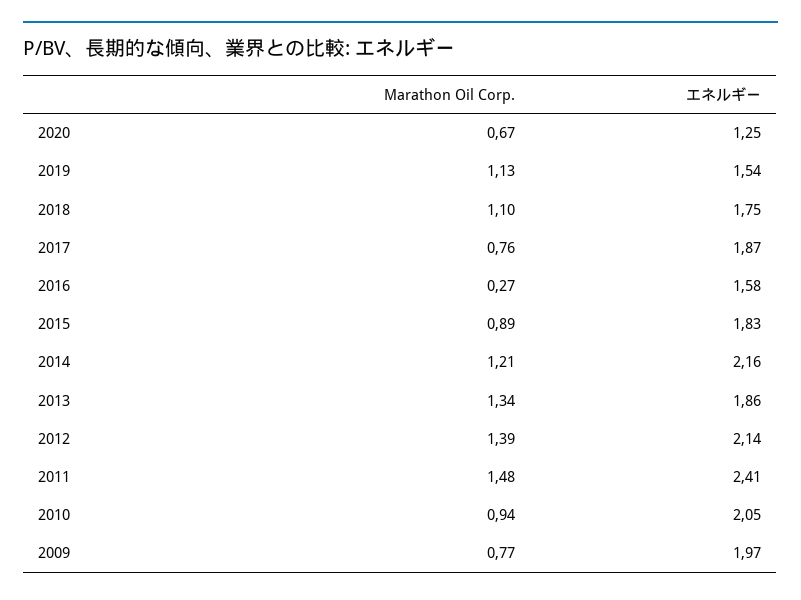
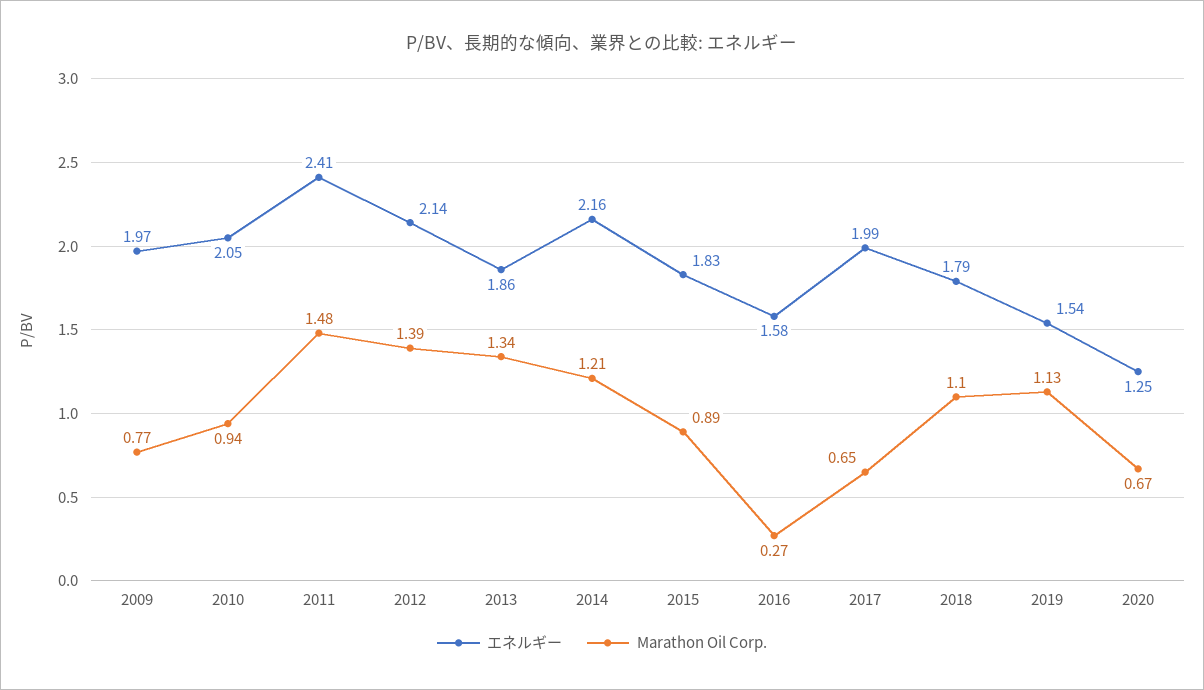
  {
    "Marathon Oil Corp.": {
      "2020": 0.67,
      "2019": 1.13,
      "2018": 1.1,
-     "2017": 0.76,
+     "2017": 0.65,
      "2016": 0.27,
      "2015": 0.89,
      "2014": 1.21,
      "2013": 1.34,
      "2012": 1.39,
      "2011": 1.48,
      "2010": 0.94,
      "2009": 0.77
    },
    "エネルギー": {
      "2020": 1.25,
      "2019": 1.54,
-     "2018": 1.75,
+     "2018": 1.79,
-     "2017": 1.87,
+     "2017": 1.99,
      "2016": 1.58,
      "2015": 1.83,
      "2014": 2.16,
      "2013": 1.86,
      "2012": 2.14,
      "2011": 2.41,
      "2010": 2.05,
      "2009": 1.97
    }
  }

